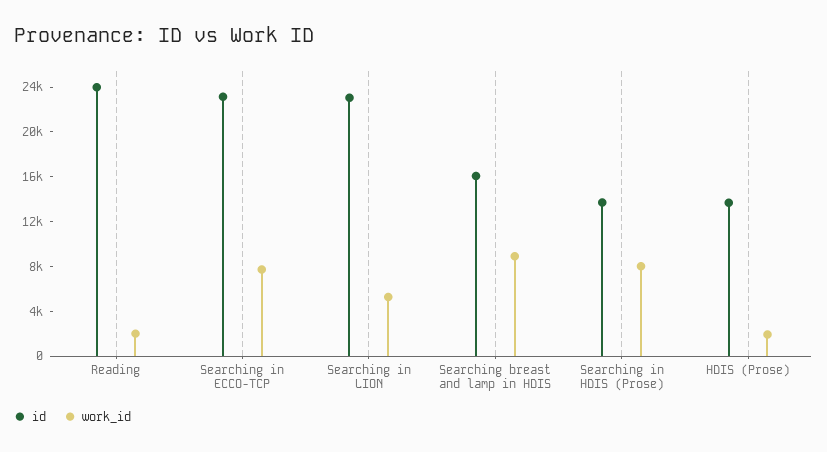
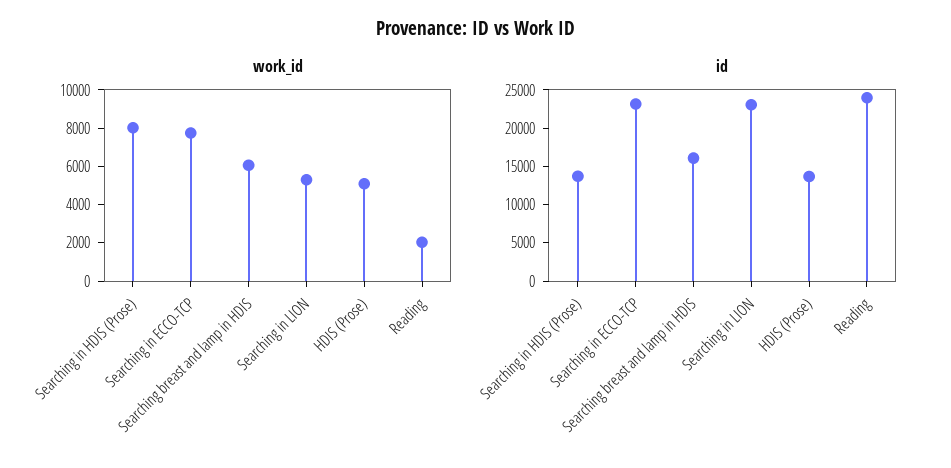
  {
    "id": {
      "Reading": 24000,
      "Searching in ECCO-TCP": 23000,
      "Searching in LION": 23000,
      "Searching breast and lamp in HDIS": 16000,
      "Searching in HDIS (Prose)": 14000,
      "HDIS (Prose)": 14000
    },
    "work_id": {
      "Reading": 2000,
      "Searching in ECCO-TCP": 8000,
      "Searching in LION": 5500,
-     "Searching breast and lamp in HDIS": 9000,
+     "Searching breast and lamp in HDIS": 6000,
      "Searching in HDIS (Prose)": 8000,
-     "HDIS (Prose)": 2000
+     "HDIS (Prose)": 5000
    }
  }

